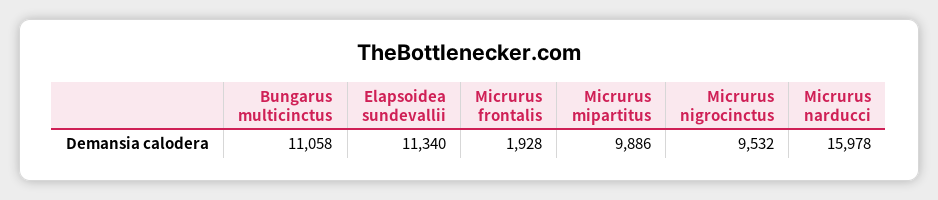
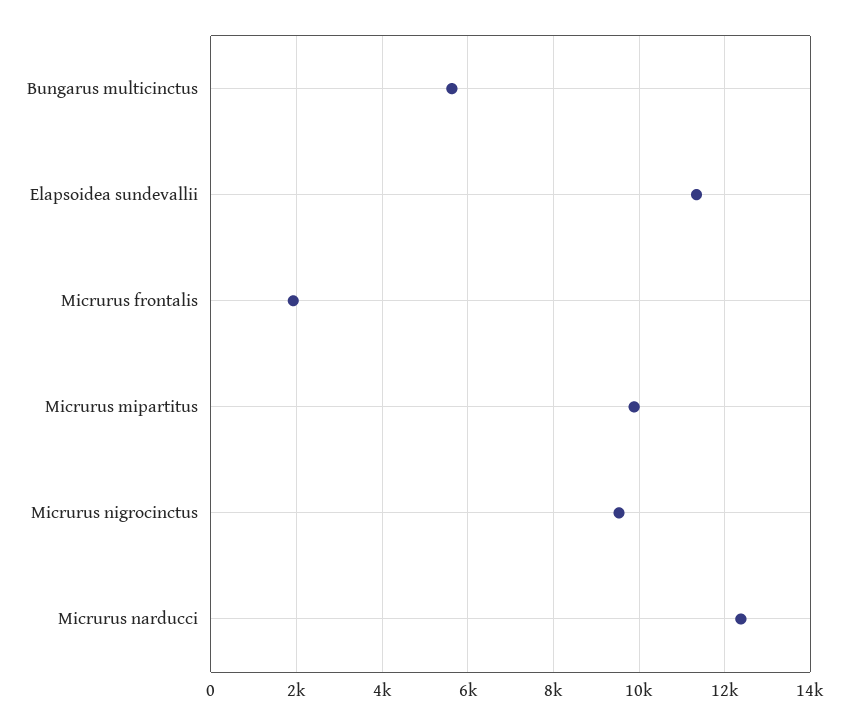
  {
-   "Bungarus multicinctus": 11058,
+   "Bungarus multicinctus": 5600,
    "Elapsoidea sundevallii": 11340,
    "Micrurus frontalis": 1928,
    "Micrurus mipartitus": 9886,
    "Micrurus nigrocinctus": 9532,
-   "Micrurus narducci": 15978
+   "Micrurus narducci": 12400
  }

